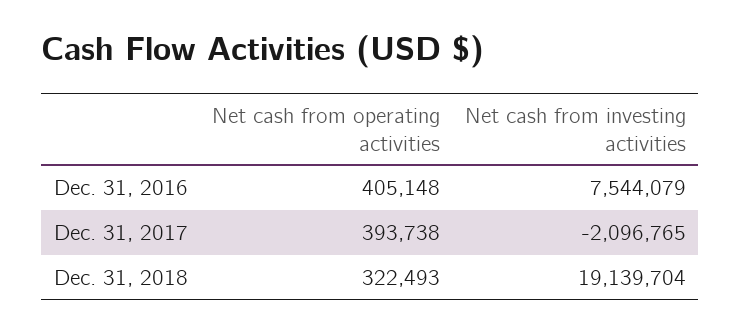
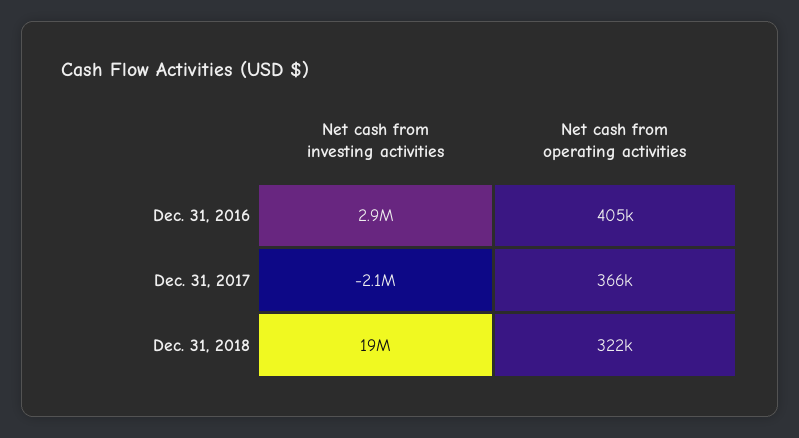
  {
    "Net cash from operating activities": {
      "Dec. 31, 2016": 405148,
-     "Dec. 31, 2017": 393738,
+     "Dec. 31, 2017": 366000,
      "Dec. 31, 2018": 322493
    },
    "Net cash from investing activities": {
-     "Dec. 31, 2016": 7544079,
+     "Dec. 31, 2016": 2900000,
      "Dec. 31, 2017": -2096765,
      "Dec. 31, 2018": 19139704
    }
  }

